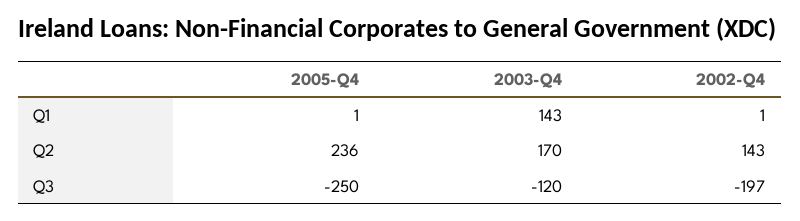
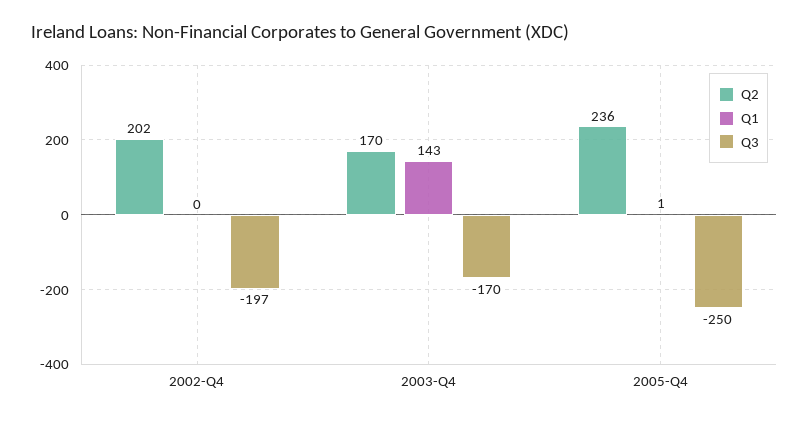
  {
    "Q1": {
      "2005-Q4": 1,
      "2003-Q4": 143,
-     "2002-Q4": 1
+     "2002-Q4": 0
    },
    "Q2": {
      "2005-Q4": 236,
      "2003-Q4": 170,
-     "2002-Q4": 143
+     "2002-Q4": 202
    },
    "Q3": {
      "2005-Q4": -250,
-     "2003-Q4": -120,
+     "2003-Q4": -170,
      "2002-Q4": -197
    }
  }

